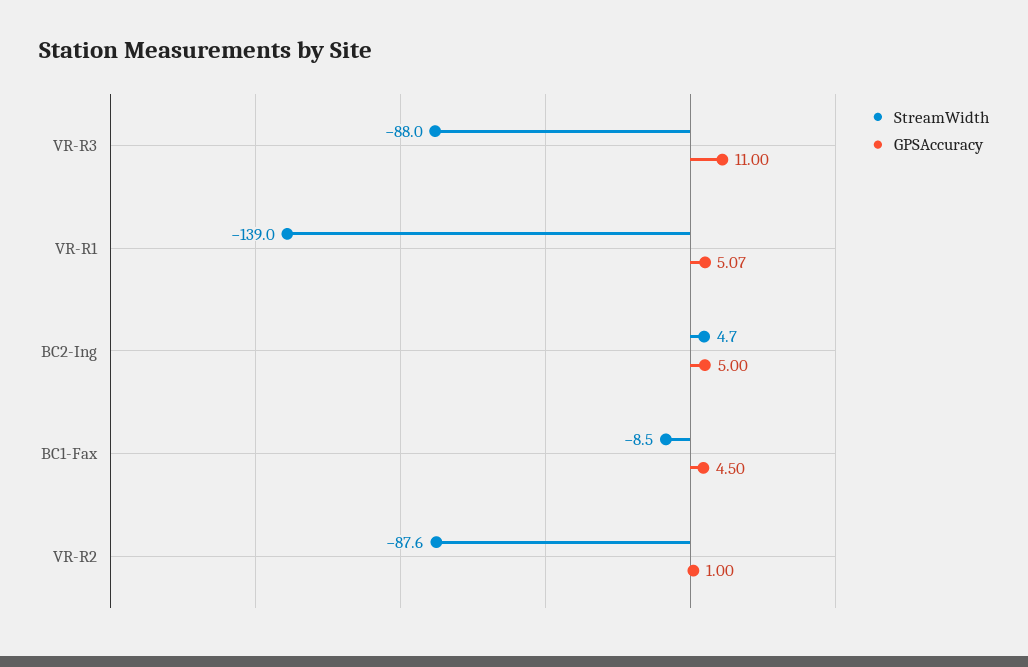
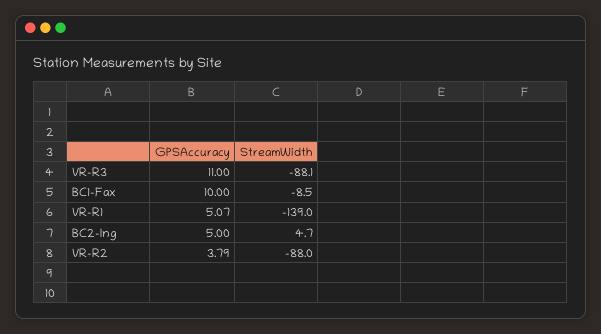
  {
    "StreamWidth": {
-     "VR-R3": -88,
+     "VR-R3": -88.1,
      "VR-R1": -139,
      "BC2-Ing": 4.7,
      "BC1-Fax": -8.5,
-     "VR-R2": -87.6
+     "VR-R2": -88
    },
    "GPSAccuracy": {
      "VR-R3": 11,
      "VR-R1": 5.07,
      "BC2-Ing": 5,
-     "BC1-Fax": 4.5,
+     "BC1-Fax": 10,
-     "VR-R2": 1
+     "VR-R2": 3.79
    }
  }

